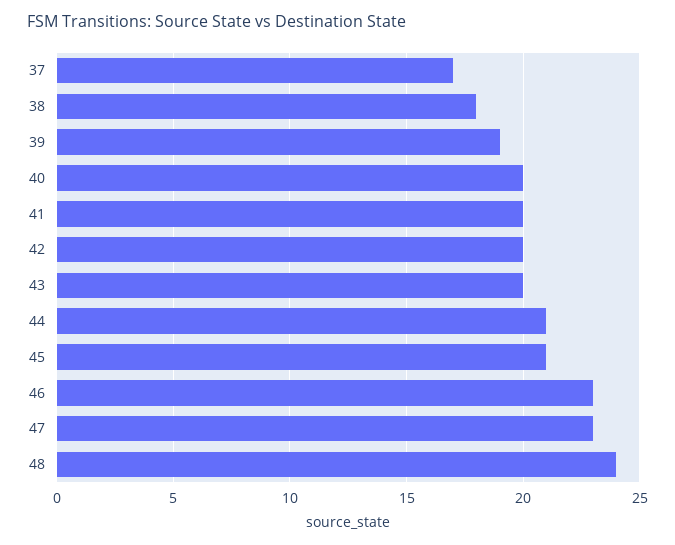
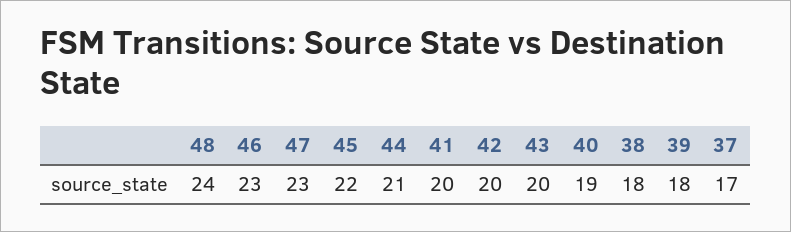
  {
    "37": 17,
    "38": 18,
-   "39": 19,
+   "39": 18,
-   "40": 20,
+   "40": 19,
    "41": 20,
    "42": 20,
    "43": 20,
    "44": 21,
-   "45": 21,
+   "45": 22,
    "46": 23,
    "47": 23,
    "48": 24
  }

